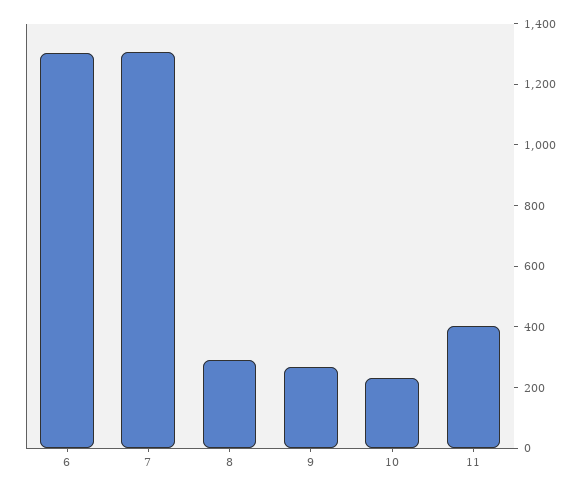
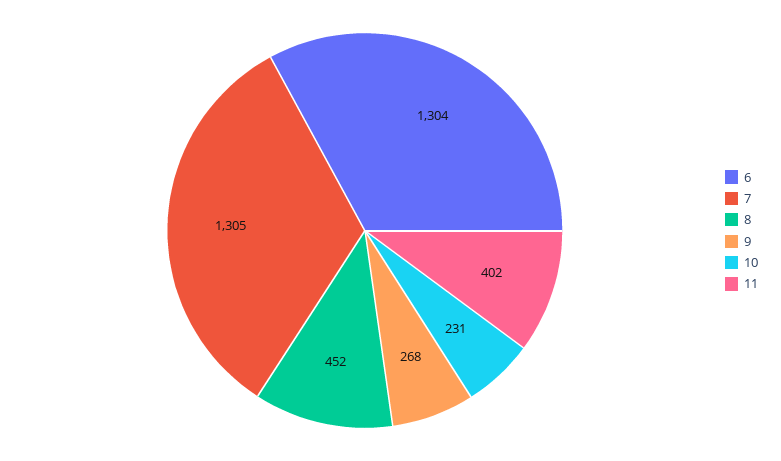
  {
    "6": 1304,
    "7": 1305,
-   "8": 300,
+   "8": 452,
    "9": 268,
    "10": 231,
    "11": 402
  }

